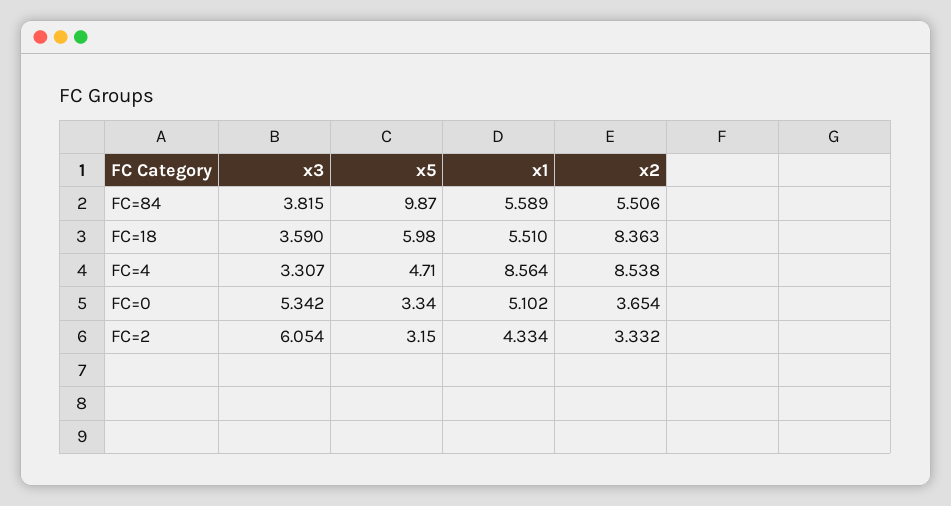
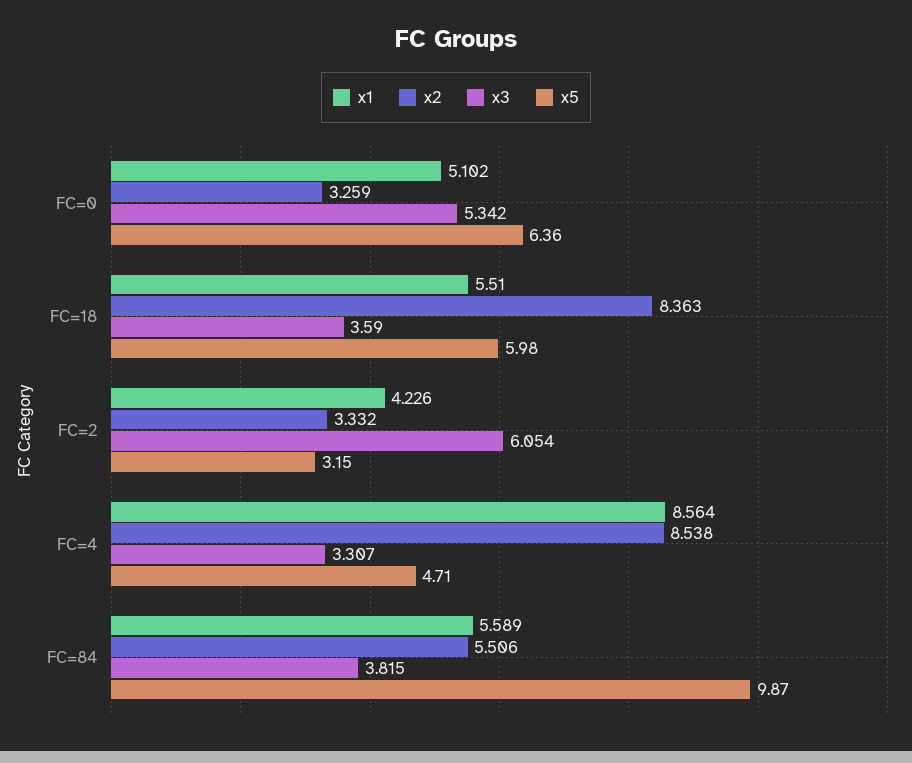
  {
    "x3": {
      "FC=84": 3.815,
      "FC=18": 3.59,
      "FC=4": 3.307,
      "FC=0": 5.342,
      "FC=2": 6.054
    },
    "x5": {
      "FC=84": 9.87,
      "FC=18": 5.98,
      "FC=4": 4.71,
-     "FC=0": 3.34,
+     "FC=0": 6.36,
      "FC=2": 3.15
    },
    "x1": {
      "FC=84": 5.589,
      "FC=18": 5.51,
      "FC=4": 8.564,
      "FC=0": 5.102,
-     "FC=2": 4.334
+     "FC=2": 4.226
    },
    "x2": {
      "FC=84": 5.506,
      "FC=18": 8.363,
      "FC=4": 8.538,
-     "FC=0": 3.654,
+     "FC=0": 3.259,
      "FC=2": 3.332
    }
  }

